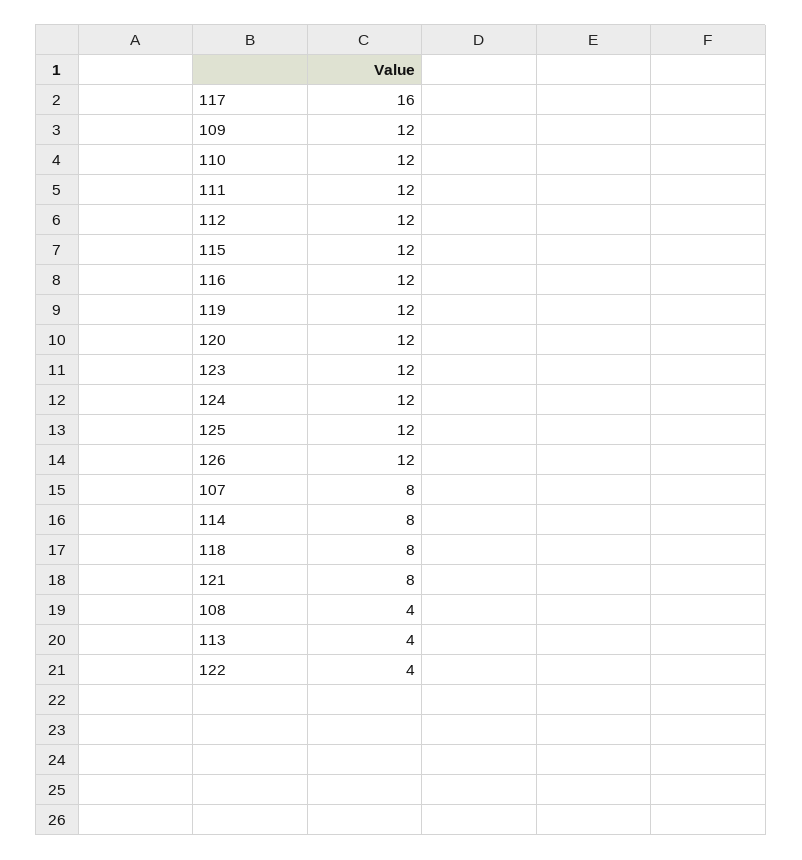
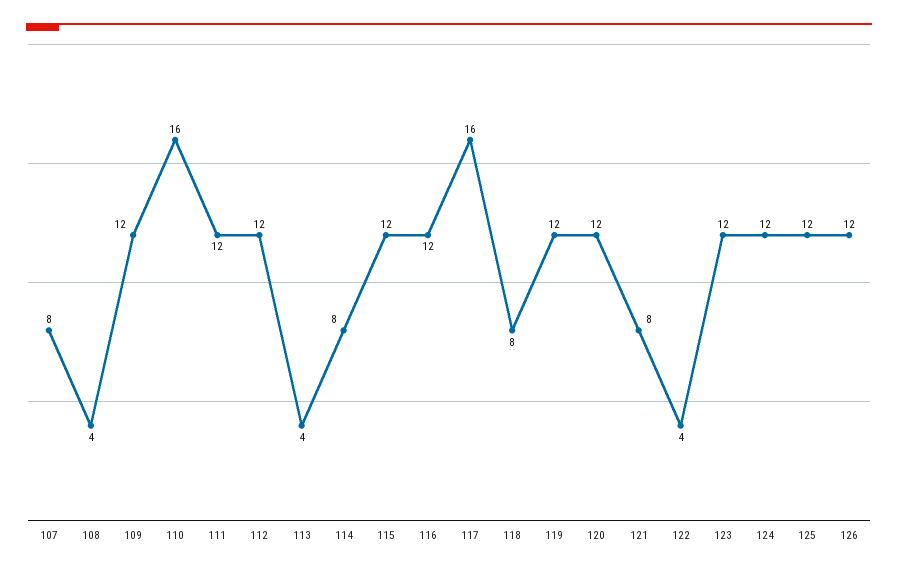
  {
    "117": 16,
    "109": 12,
-   "110": 12,
+   "110": 16,
    "111": 12,
    "112": 12,
    "115": 12,
    "116": 12,
    "119": 12,
    "120": 12,
    "123": 12,
    "124": 12,
    "125": 12,
    "126": 12,
    "107": 8,
    "114": 8,
    "118": 8,
    "121": 8,
    "108": 4,
    "113": 4,
    "122": 4
  }

